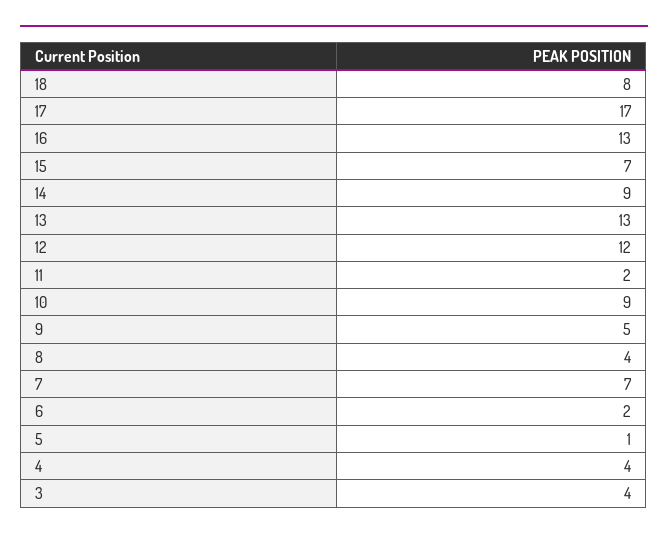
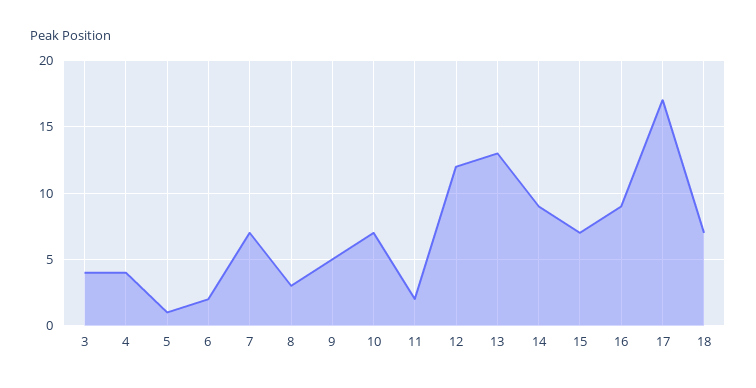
  {
-   "18": 8,
+   "18": 7,
    "17": 17,
-   "16": 13,
+   "16": 9,
    "15": 7,
    "14": 9,
    "13": 13,
    "12": 12,
    "11": 2,
-   "10": 9,
+   "10": 7,
    "9": 5,
-   "8": 4,
+   "8": 3,
    "7": 7,
    "6": 2,
    "5": 1,
    "4": 4,
    "3": 4
  }

